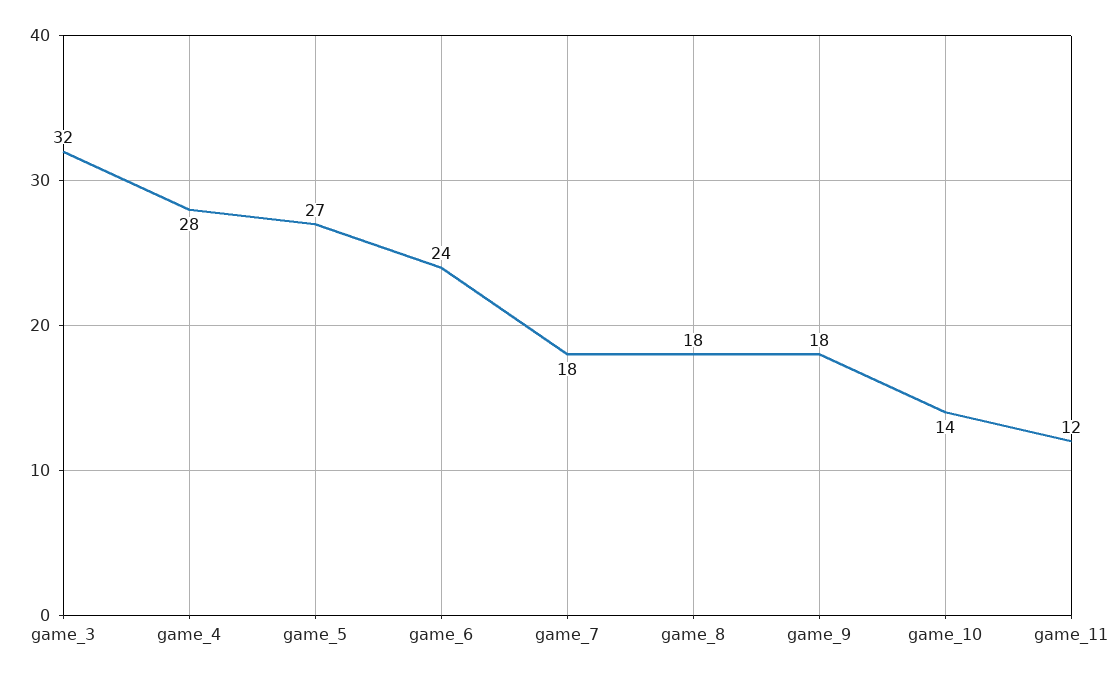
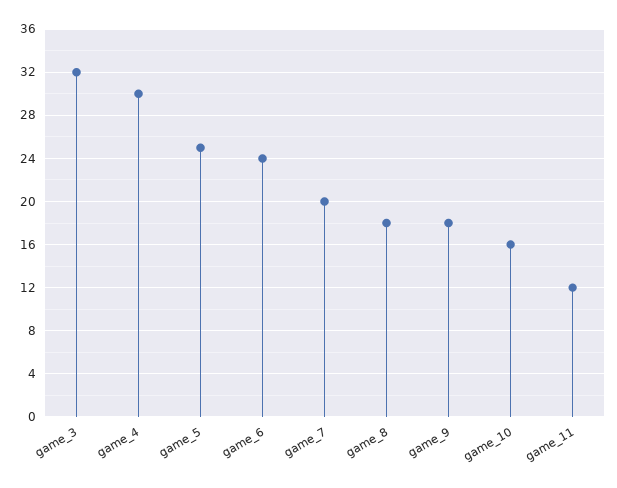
  {
    "game_3": 32,
-   "game_4": 28,
+   "game_4": 30,
-   "game_5": 27,
+   "game_5": 25,
    "game_6": 24,
-   "game_7": 18,
+   "game_7": 20,
    "game_8": 18,
    "game_9": 18,
-   "game_10": 14,
+   "game_10": 16,
    "game_11": 12
  }

